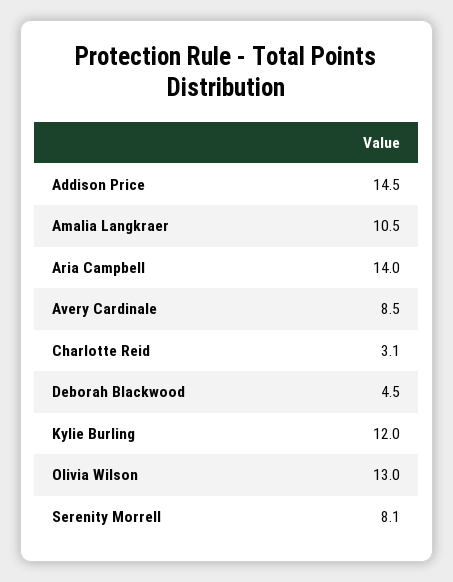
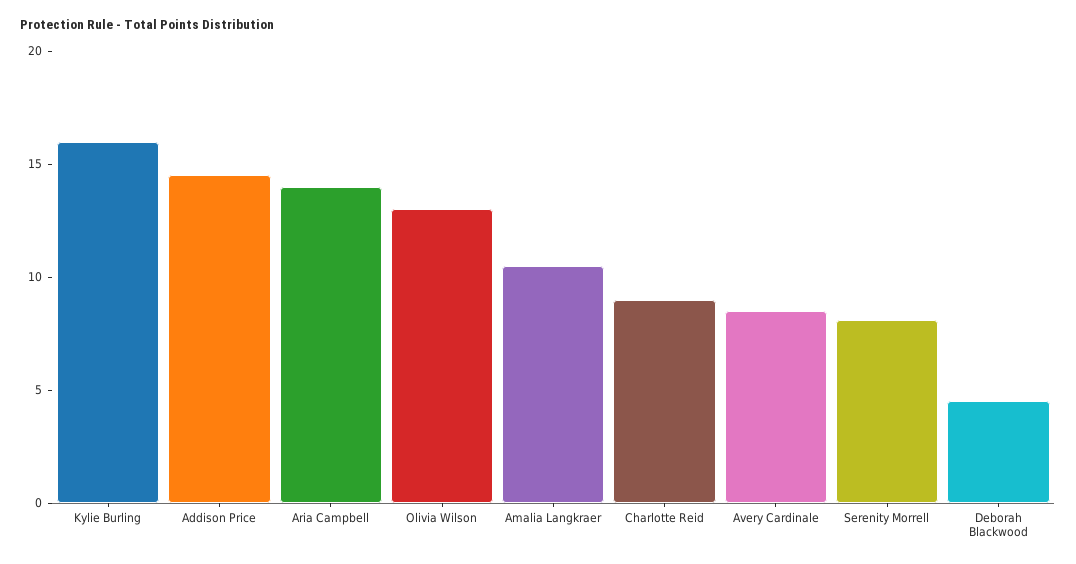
  {
    "Addison Price": 14.5,
    "Amalia Langkraer": 10.5,
    "Aria Campbell": 14,
    "Avery Cardinale": 8.5,
-   "Charlotte Reid": 3.1,
+   "Charlotte Reid": 9,
    "Deborah Blackwood": 4.5,
-   "Kylie Burling": 12,
+   "Kylie Burling": 16,
    "Olivia Wilson": 13,
    "Serenity Morrell": 8.1
  }

